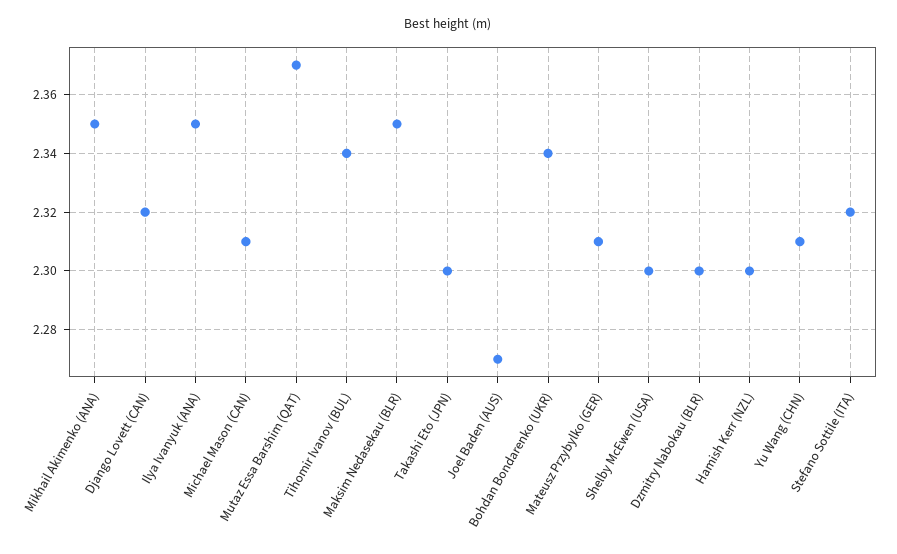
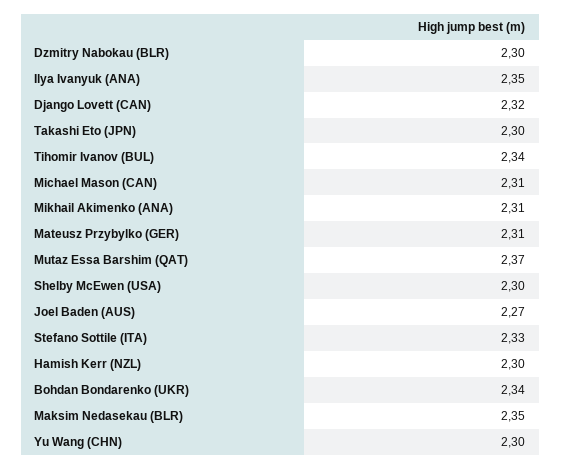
  {
-   "Mikhail Akimenko (ANA)": 2.35,
+   "Mikhail Akimenko (ANA)": 2.31,
    "Django Lovett (CAN)": 2.32,
    "Ilya Ivanyuk (ANA)": 2.35,
    "Michael Mason (CAN)": 2.31,
    "Mutaz Essa Barshim (QAT)": 2.37,
    "Tihomir Ivanov (BUL)": 2.34,
    "Maksim Nedasekau (BLR)": 2.35,
    "Takashi Eto (JPN)": 2.3,
    "Joel Baden (AUS)": 2.27,
    "Bohdan Bondarenko (UKR)": 2.34,
    "Mateusz Przybylko (GER)": 2.31,
    "Shelby McEwen (USA)": 2.3,
    "Dzmitry Nabokau (BLR)": 2.3,
    "Hamish Kerr (NZL)": 2.3,
-   "Yu Wang (CHN)": 2.31,
+   "Yu Wang (CHN)": 2.3,
-   "Stefano Sottile (ITA)": 2.32
+   "Stefano Sottile (ITA)": 2.33
  }

